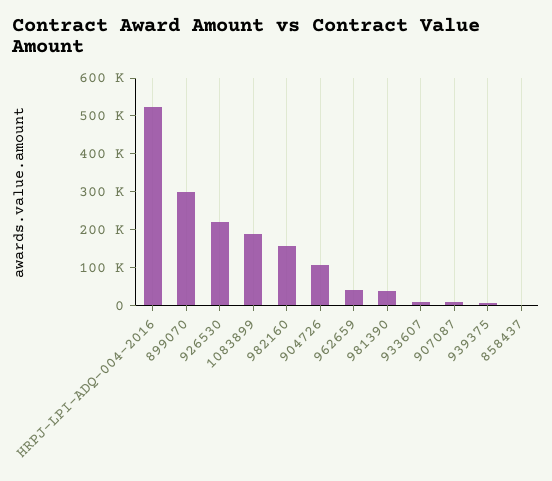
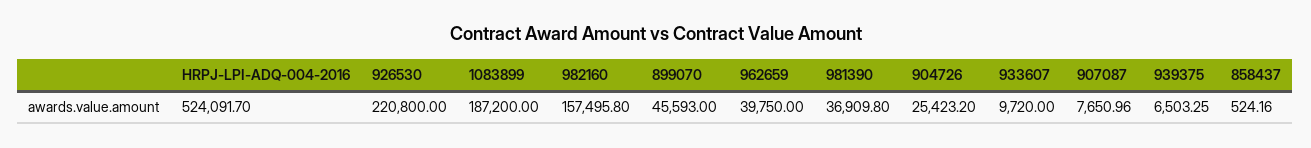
  {
    "HRPJ-LPI-ADQ-004-2016": 524091.7,
-   "899070": 300000,
+   "899070": 45593,
    "926530": 220800,
    "1083899": 187200,
    "982160": 157495.8,
-   "904726": 100000,
+   "904726": 25423.2,
    "962659": 39750,
    "981390": 36909.8,
    "933607": 9720,
    "907087": 7650.96,
    "939375": 6503.25,
    "858437": 524.16
  }

